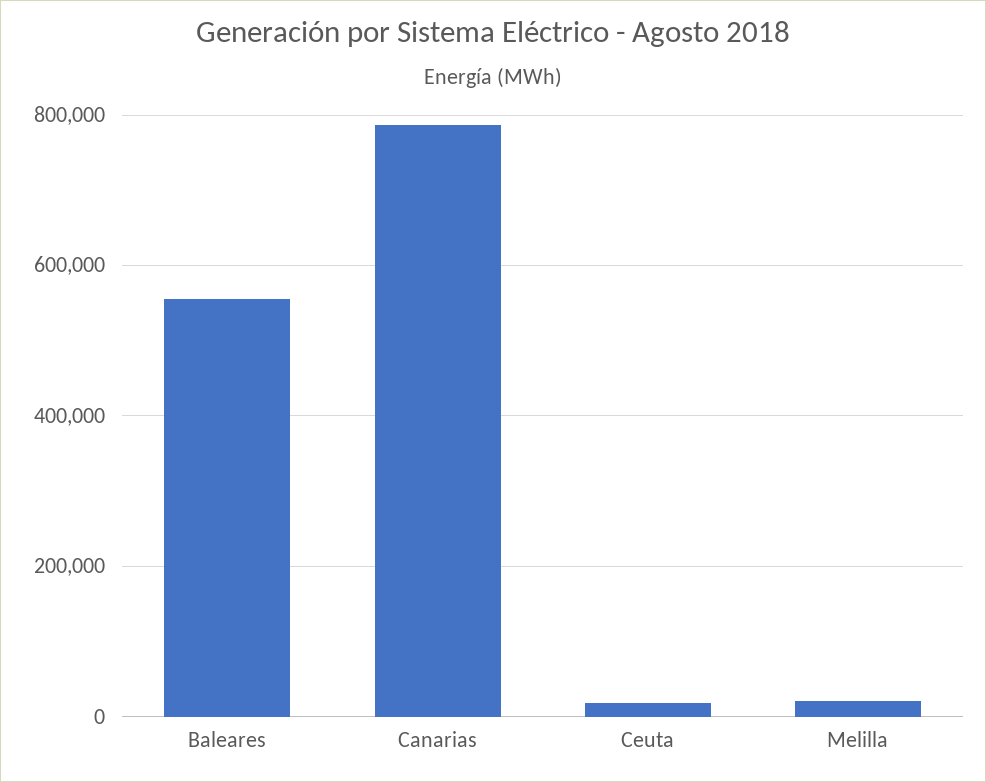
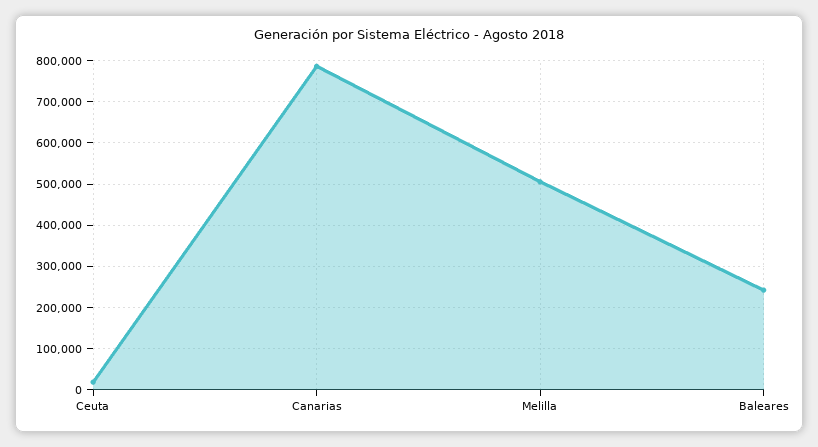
  {
-   "Baleares": 560000,
+   "Baleares": 240000,
    "Canarias": 780000,
    "Ceuta": 20000,
-   "Melilla": 20000
+   "Melilla": 500000
  }

